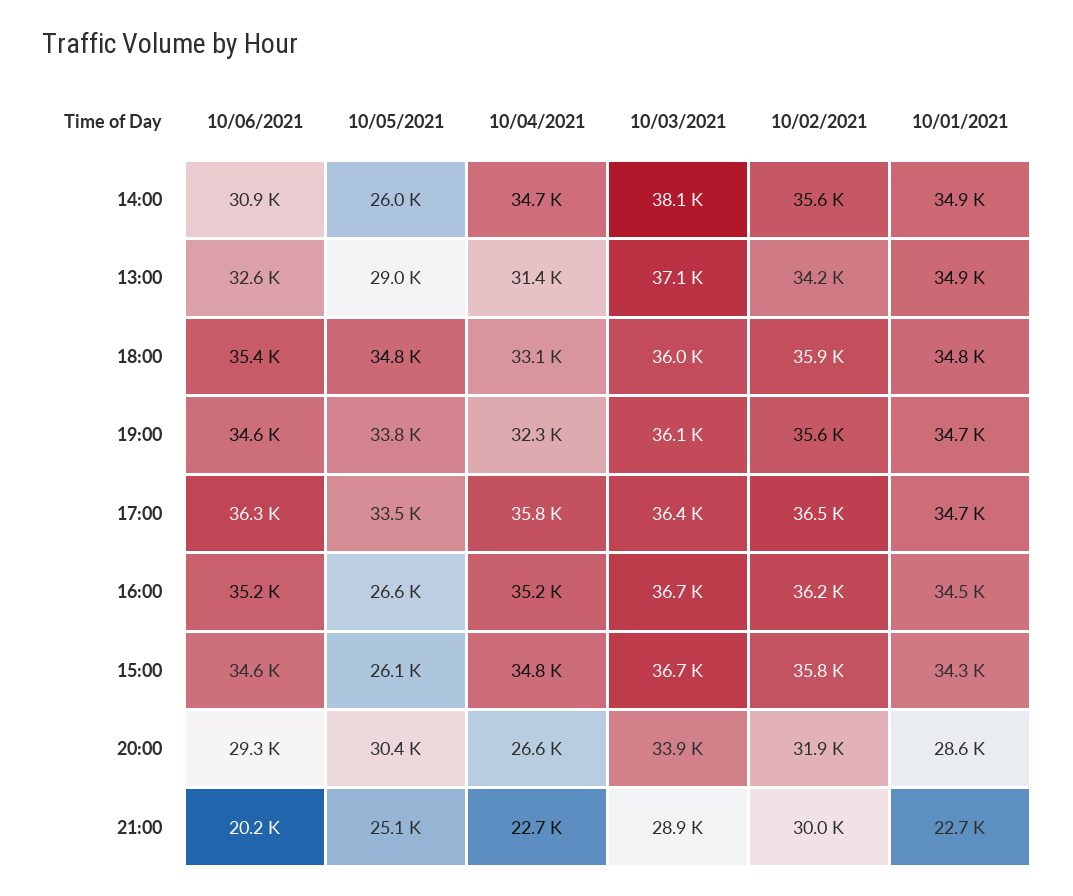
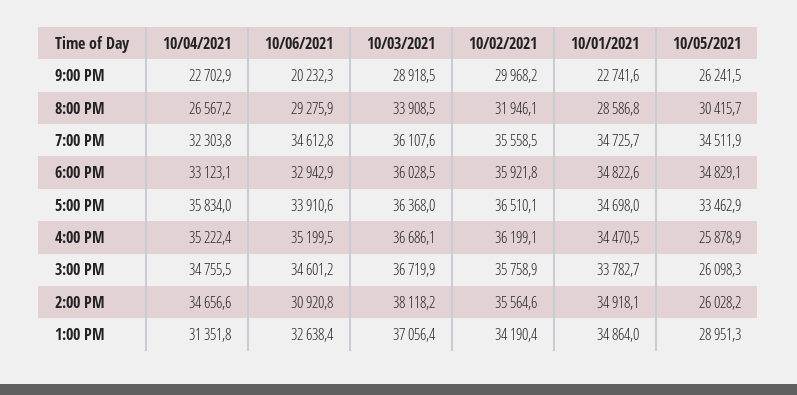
  {
    "10/06/2021": {
      "14:00": 30920.8,
      "13:00": 32638.4,
-     "18:00": 35400,
+     "18:00": 32942.9,
      "19:00": 34612.8,
-     "17:00": 36300,
+     "17:00": 33910.6,
      "16:00": 35199.5,
      "15:00": 34601.2,
      "20:00": 29275.9,
      "21:00": 20232.3
    },
    "10/05/2021": {
      "14:00": 26028.2,
      "13:00": 28951.3,
      "18:00": 34829.1,
-     "19:00": 33800,
+     "19:00": 34511.9,
      "17:00": 33462.9,
-     "16:00": 26600,
+     "16:00": 25878.9,
      "15:00": 26098.3,
      "20:00": 30415.7,
-     "21:00": 25100
+     "21:00": 26241.5
    },
    "10/04/2021": {
      "14:00": 34656.6,
      "13:00": 31351.8,
      "18:00": 33123.1,
      "19:00": 32303.8,
      "17:00": 35834,
      "16:00": 35222.4,
      "15:00": 34755.5,
      "20:00": 26567.2,
      "21:00": 22702.9
    },
    "10/03/2021": {
      "14:00": 38118.2,
      "13:00": 37056.4,
      "18:00": 36028.5,
      "19:00": 36107.6,
      "17:00": 36368,
      "16:00": 36686.1,
      "15:00": 36719.9,
      "20:00": 33908.5,
      "21:00": 28918.5
    },
    "10/02/2021": {
      "14:00": 35564.6,
      "13:00": 34190.4,
      "18:00": 35921.8,
      "19:00": 35558.5,
      "17:00": 36510.1,
      "16:00": 36199.1,
      "15:00": 35758.9,
      "20:00": 31946.1,
      "21:00": 29968.2
    },
    "10/01/2021": {
      "14:00": 34918.1,
      "13:00": 34864,
      "18:00": 34822.6,
      "19:00": 34725.7,
      "17:00": 34698,
      "16:00": 34470.5,
-     "15:00": 34300,
+     "15:00": 33782.7,
      "20:00": 28586.8,
      "21:00": 22741.6
    }
  }

